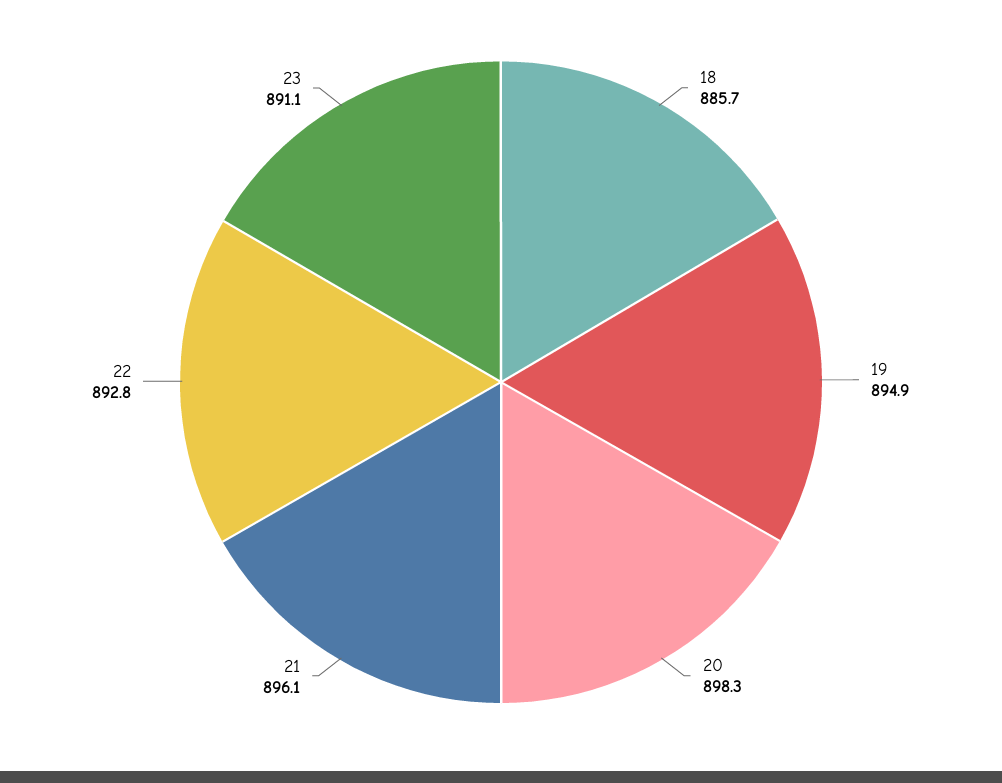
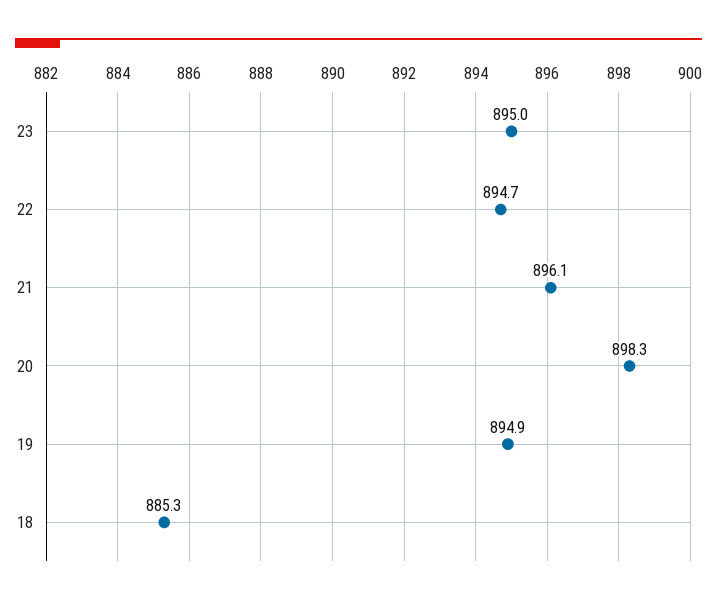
  {
-   "18": 885.7,
+   "18": 885.3,
    "19": 894.9,
    "20": 898.3,
    "21": 896.1,
-   "22": 892.8,
+   "22": 894.7,
-   "23": 891.1
+   "23": 895
  }

